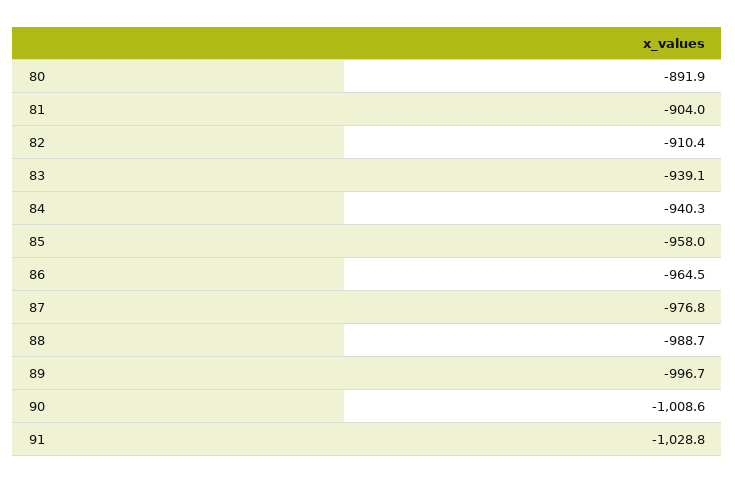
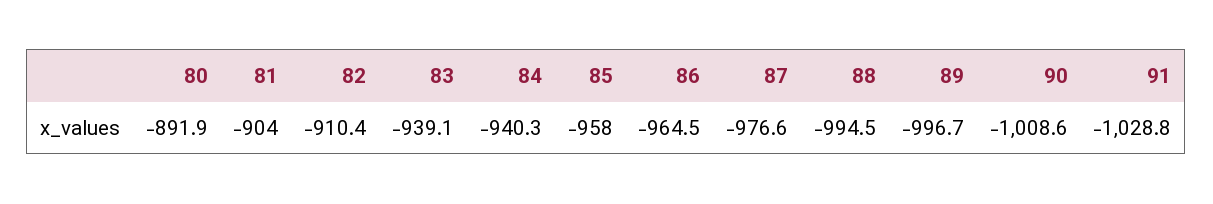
  {
    "80": -891.9,
    "81": -904,
    "82": -910.4,
    "83": -939.1,
    "84": -940.3,
    "85": -958,
    "86": -964.5,
-   "87": -976.8,
+   "87": -976.6,
-   "88": -988.7,
+   "88": -994.5,
    "89": -996.7,
    "90": -1008.6,
    "91": -1028.8
  }

